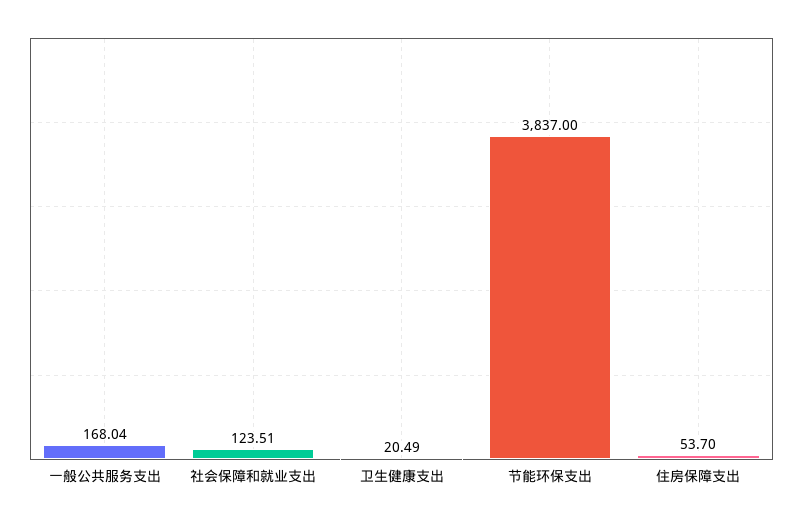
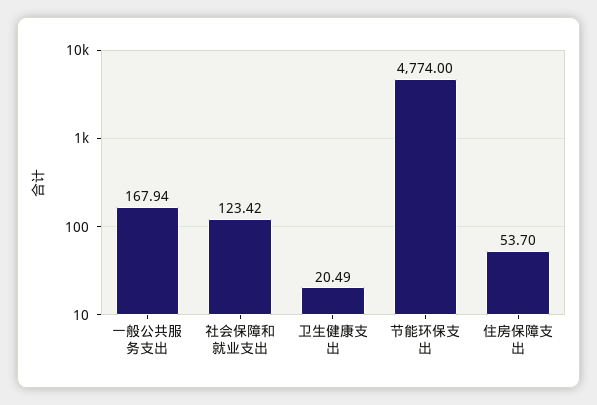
  {
-   "一般公共服务支出": 168.04,
+   "一般公共服务支出": 167.94,
-   "社会保障和就业支出": 123.51,
+   "社会保障和就业支出": 123.42,
    "卫生健康支出": 20.49,
-   "节能环保支出": 3837,
+   "节能环保支出": 4774,
    "住房保障支出": 53.7
  }

